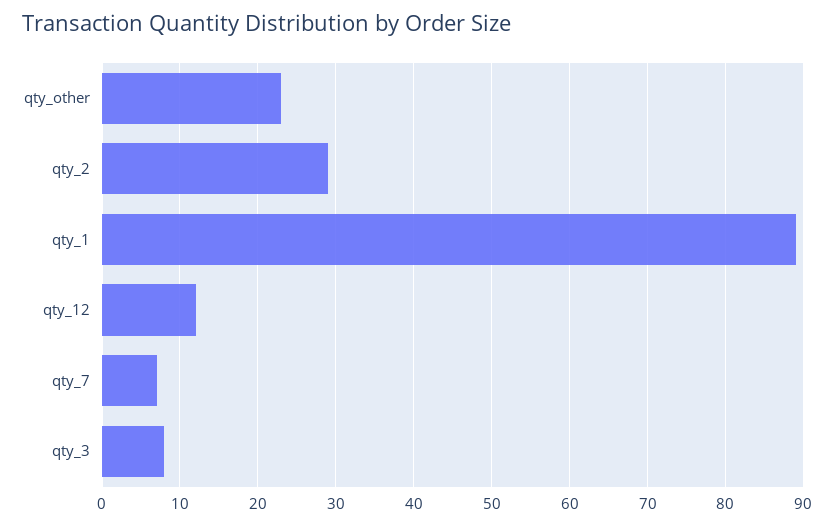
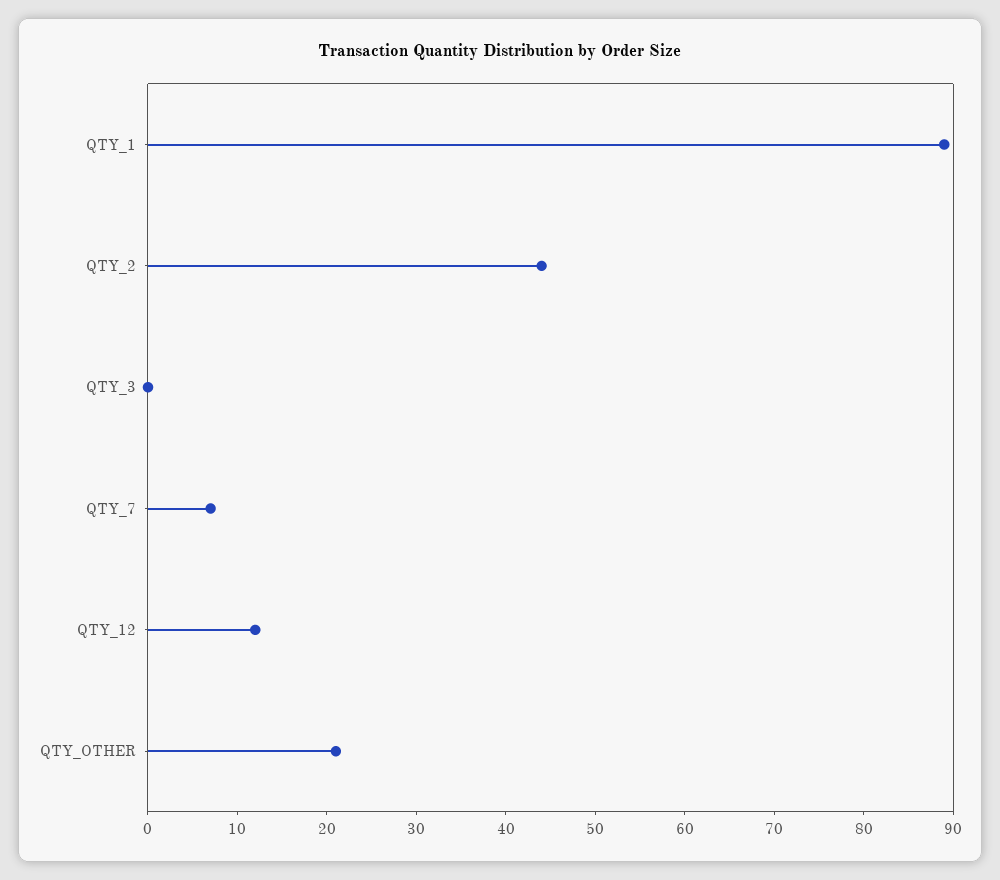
  {
-   "qty_other": 23,
+   "qty_other": 21,
-   "qty_2": 29,
+   "qty_2": 44,
    "qty_1": 89,
    "qty_12": 12,
    "qty_7": 7,
-   "qty_3": 8
+   "qty_3": 0
  }

